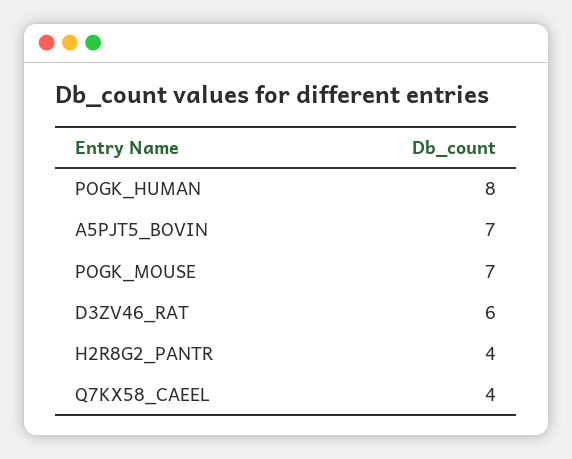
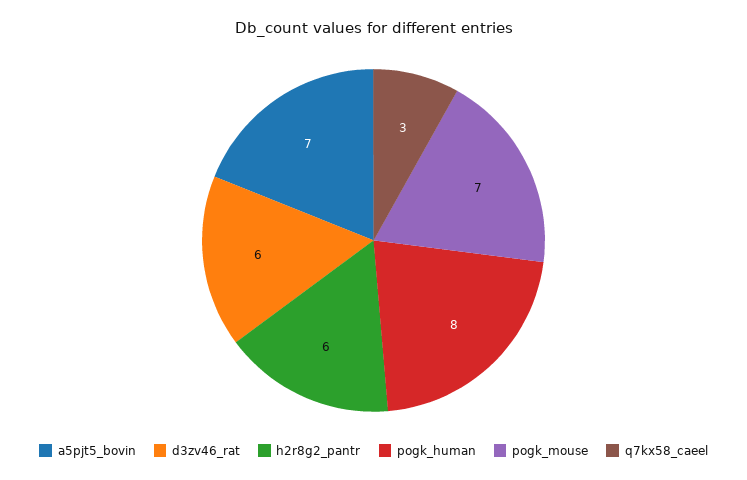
  {
    "POGK_HUMAN": 8,
    "A5PJT5_BOVIN": 7,
    "POGK_MOUSE": 7,
    "D3ZV46_RAT": 6,
-   "H2R8G2_PANTR": 4,
+   "H2R8G2_PANTR": 6,
-   "Q7KX58_CAEEL": 4
+   "Q7KX58_CAEEL": 3
  }

